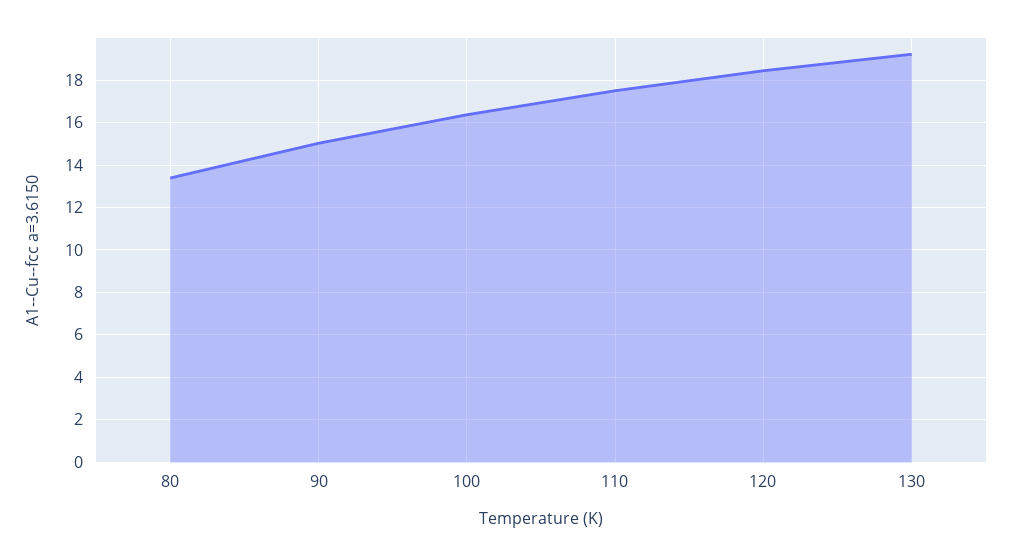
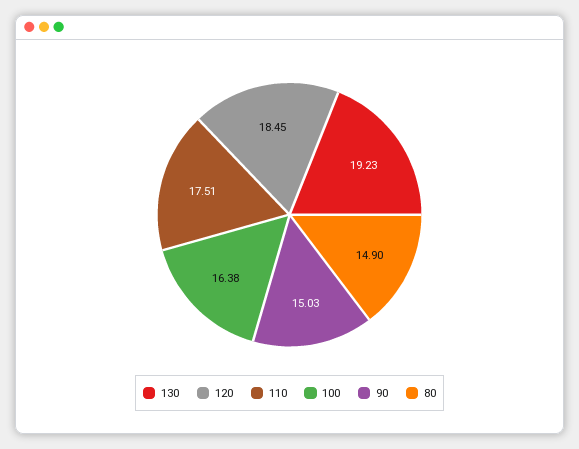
  {
-   "80": 13.5,
+   "80": 14.9,
    "90": 15.03,
    "100": 16.38,
    "110": 17.51,
    "120": 18.45,
    "130": 19.23
  }

